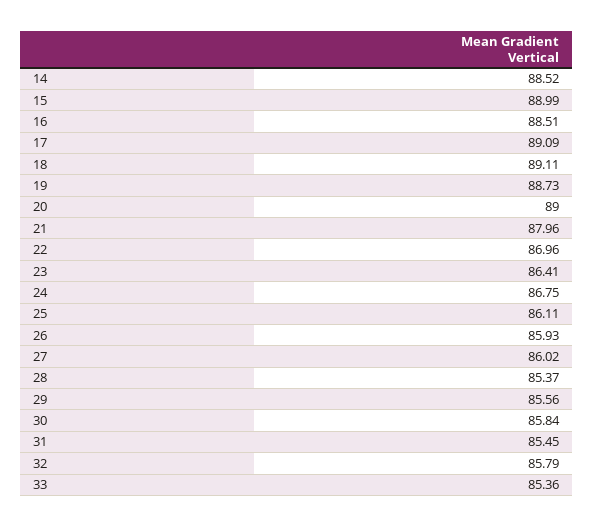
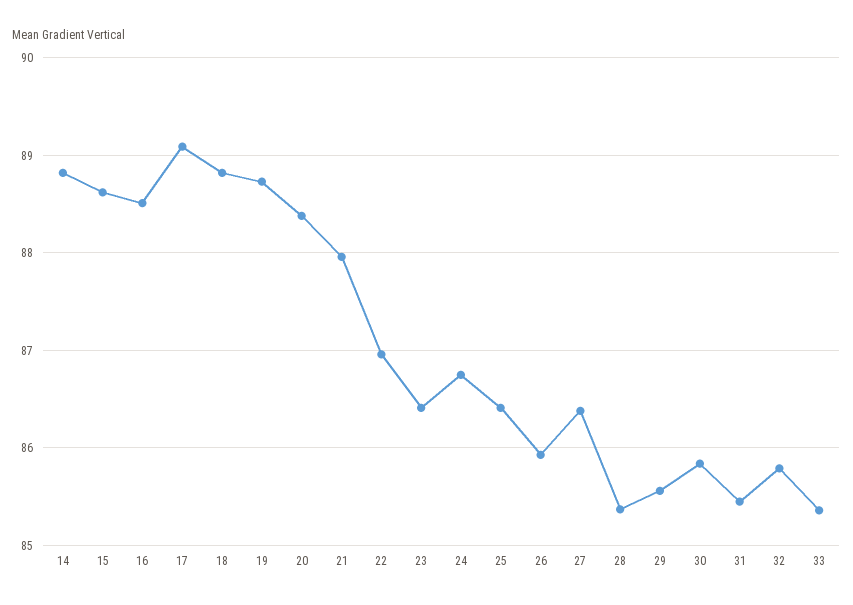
  {
-   "14": 88.52,
+   "14": 88.8,
-   "15": 88.99,
+   "15": 88.6,
    "16": 88.51,
    "17": 89.09,
-   "18": 89.11,
+   "18": 88.8,
    "19": 88.73,
-   "20": 89,
+   "20": 88.4,
    "21": 87.96,
    "22": 86.96,
    "23": 86.41,
    "24": 86.75,
-   "25": 86.11,
+   "25": 86.4,
    "26": 85.93,
-   "27": 86.02,
+   "27": 86.4,
    "28": 85.37,
    "29": 85.56,
    "30": 85.84,
    "31": 85.45,
    "32": 85.79,
    "33": 85.36
  }

